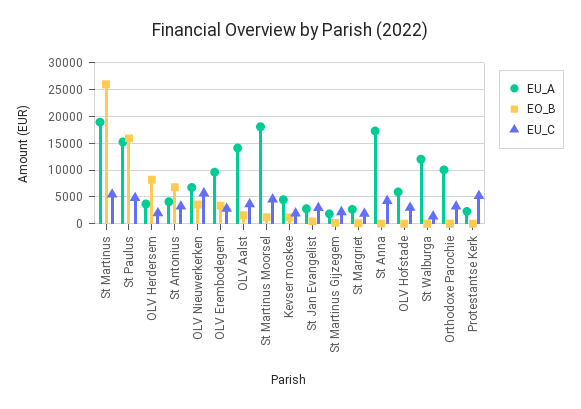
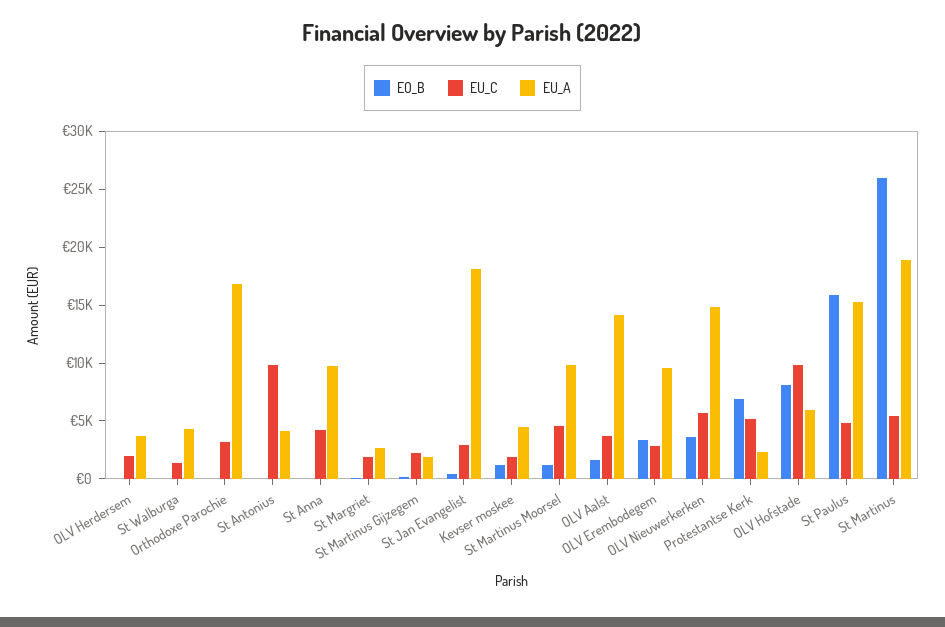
  {
    "EU_A": {
      "St Martinus": 19000,
      "St Paulus": 15000,
      "OLV Herdersem": 4000,
      "St Antonius": 4000,
-     "OLV Nieuwerkerken": 7500,
+     "OLV Nieuwerkerken": 15000,
      "OLV Erembodegem": 10000,
      "OLV Aalst": 14000,
-     "St Martinus Moorsel": 17500,
+     "St Martinus Moorsel": 10000,
      "Kevser moskee": 4000,
-     "St Jan Evangelist": 2500,
+     "St Jan Evangelist": 18000,
      "St Martinus Gijzegem": 2000,
      "St Margriet": 3000,
-     "St Anna": 17500,
+     "St Anna": 10000,
      "OLV Hofstade": 6000,
-     "St Walburga": 12500,
+     "St Walburga": 4000,
-     "Orthodoxe Parochie": 10000,
+     "Orthodoxe Parochie": 17000,
      "Protestantse Kerk": 2000
    },
    "EO_B": {
      "St Martinus": 26000,
      "St Paulus": 16000,
-     "OLV Herdersem": 7500,
+     "OLV Herdersem": 0,
-     "St Antonius": 7500,
+     "St Antonius": 0,
      "OLV Nieuwerkerken": 4000,
      "OLV Erembodegem": 3000,
      "OLV Aalst": 2000,
      "St Martinus Moorsel": 1000,
      "Kevser moskee": 1000,
      "St Jan Evangelist": 0,
      "St Martinus Gijzegem": 0,
      "St Margriet": 0,
      "St Anna": 0,
-     "OLV Hofstade": 0,
+     "OLV Hofstade": 8000,
      "St Walburga": 0,
      "Orthodoxe Parochie": 0,
-     "Protestantse Kerk": 0
+     "Protestantse Kerk": 7000
    },
    "EU_C": {
      "St Martinus": 5000,
      "St Paulus": 5000,
      "OLV Herdersem": 2000,
-     "St Antonius": 2500,
+     "St Antonius": 10000,
      "OLV Nieuwerkerken": 6000,
      "OLV Erembodegem": 3000,
      "OLV Aalst": 4000,
      "St Martinus Moorsel": 5000,
      "Kevser moskee": 2000,
      "St Jan Evangelist": 3000,
      "St Martinus Gijzegem": 2000,
      "St Margriet": 2000,
      "St Anna": 4000,
-     "OLV Hofstade": 2500,
+     "OLV Hofstade": 10000,
      "St Walburga": 1000,
      "Orthodoxe Parochie": 3000,
      "Protestantse Kerk": 5000
    }
  }

